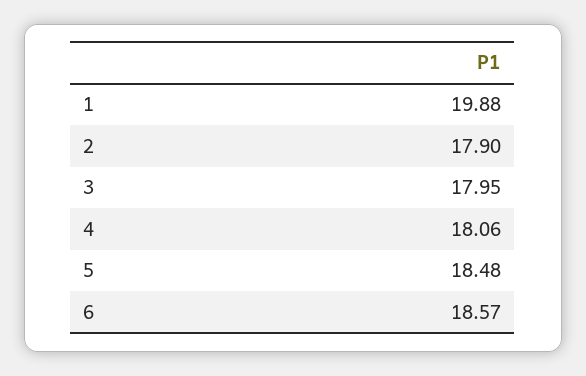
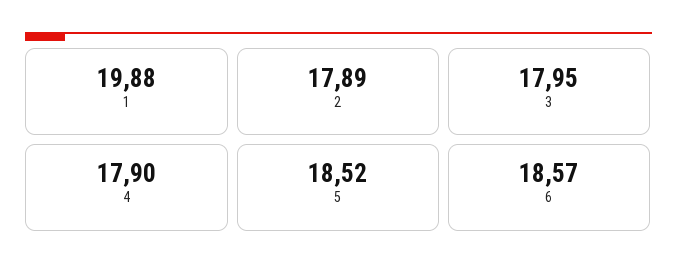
  {
    "1": 19.88,
-   "2": 17.9,
+   "2": 17.89,
    "3": 17.95,
-   "4": 18.06,
+   "4": 17.9,
-   "5": 18.48,
+   "5": 18.52,
    "6": 18.57
  }

